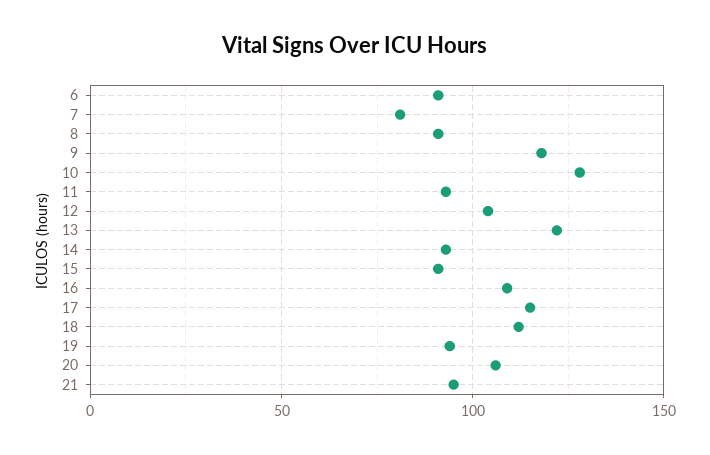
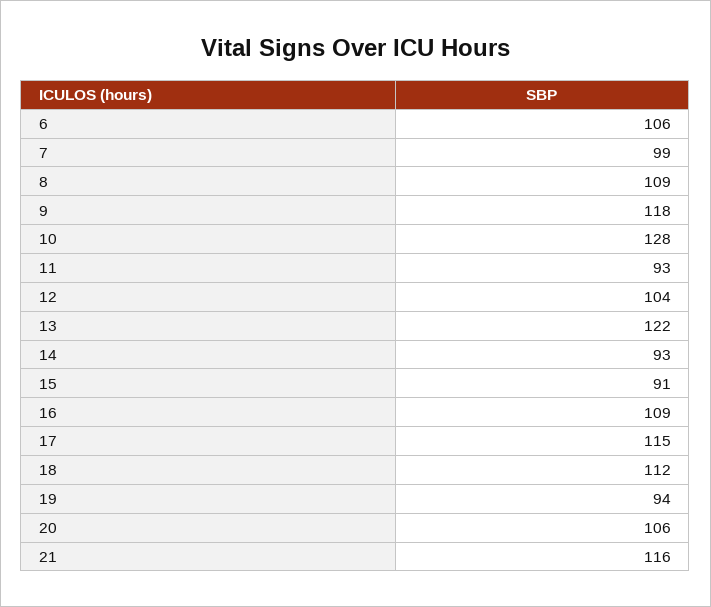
  {
-   "6": 90,
+   "6": 106,
-   "7": 80,
+   "7": 99,
-   "8": 90,
+   "8": 109,
    "9": 118,
    "10": 128,
    "11": 93,
    "12": 104,
    "13": 122,
    "14": 93,
    "15": 91,
    "16": 109,
    "17": 115,
    "18": 112,
    "19": 94,
    "20": 106,
-   "21": 95
+   "21": 116
  }

